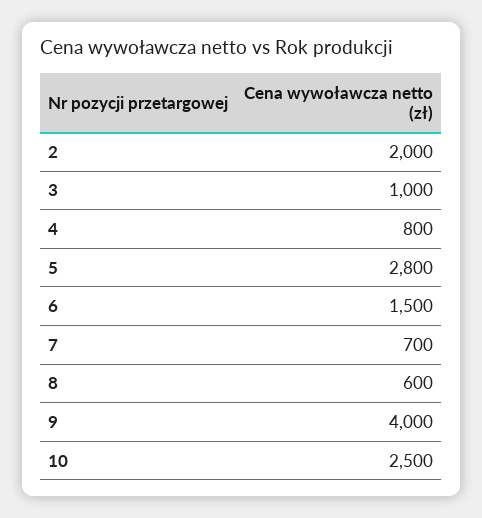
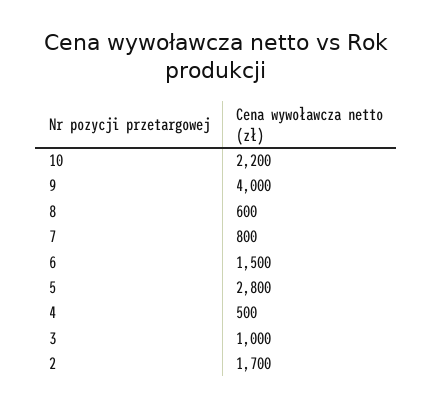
  {
-   "2": 2000,
+   "2": 1700,
    "3": 1000,
-   "4": 800,
+   "4": 500,
    "5": 2800,
    "6": 1500,
-   "7": 700,
+   "7": 800,
    "8": 600,
    "9": 4000,
-   "10": 2500
+   "10": 2200
  }

